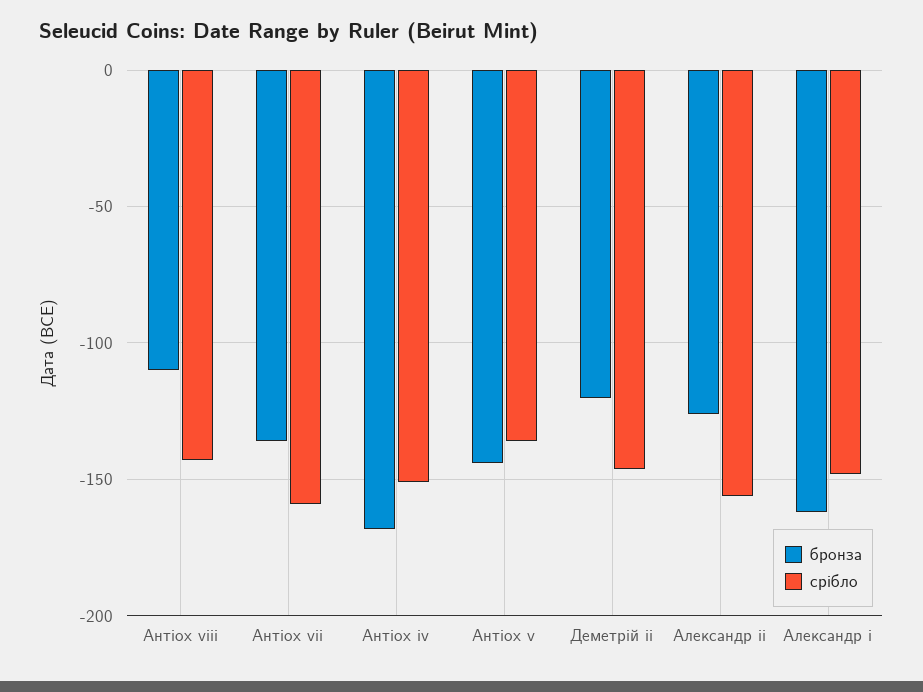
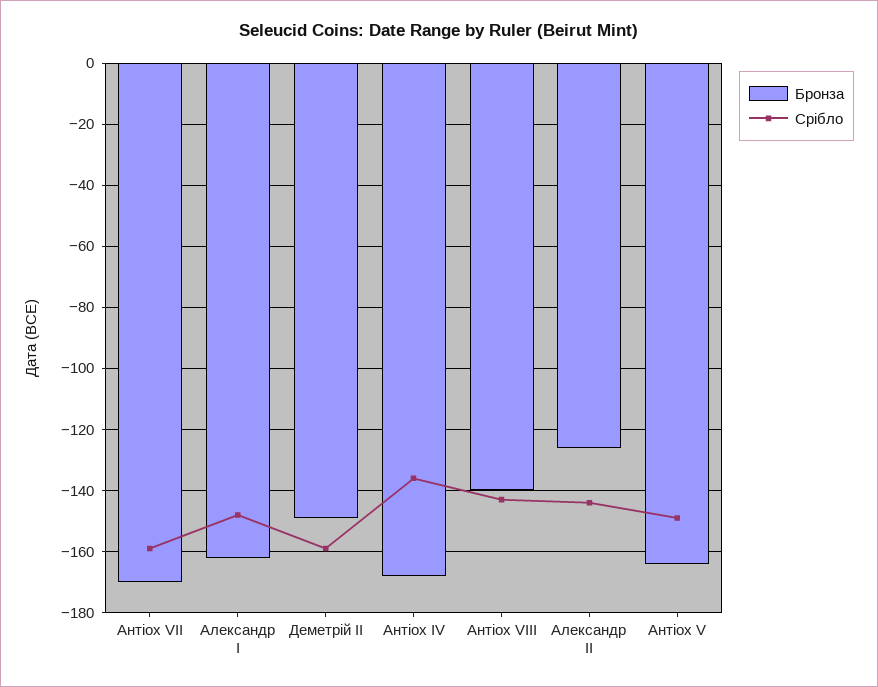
  {
    "бронза": {
-     "Антіох viii": -110,
+     "Антіох viii": -140,
-     "Антіох vii": -135,
+     "Антіох vii": -170,
      "Антіох iv": -170,
-     "Антіох v": -145,
+     "Антіох v": -165,
-     "Деметрій ii": -120,
+     "Деметрій ii": -150,
      "Александр ii": -125,
      "Александр i": -160
    },
    "срібло": {
      "Антіох viii": -145,
      "Антіох vii": -160,
-     "Антіох iv": -150,
+     "Антіох iv": -135,
-     "Антіох v": -135,
+     "Антіох v": -150,
-     "Деметрій ii": -145,
+     "Деметрій ii": -160,
-     "Александр ii": -155,
+     "Александр ii": -145,
      "Александр i": -150
    }
  }

